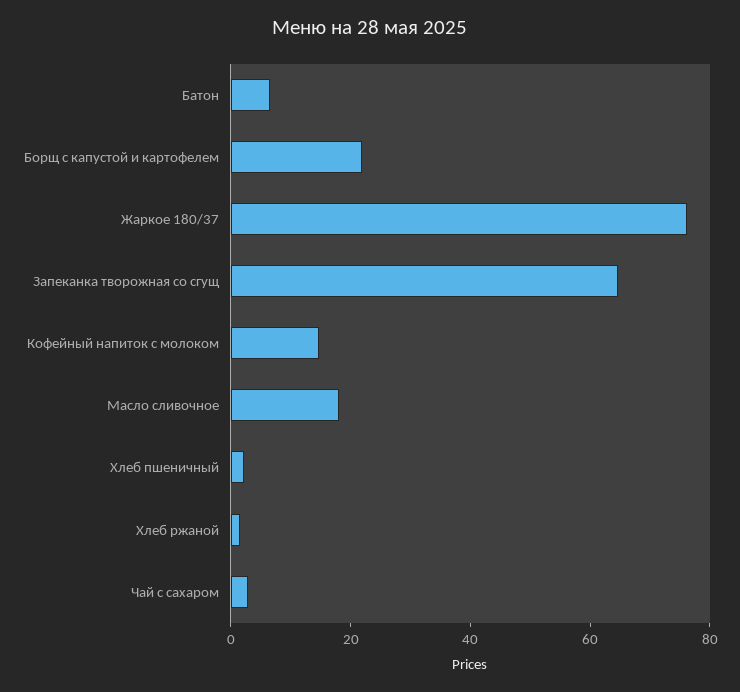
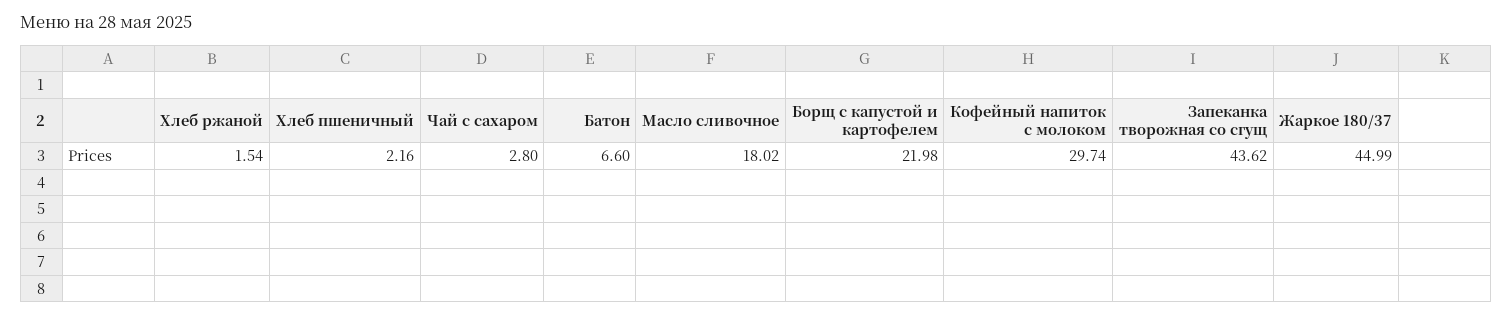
  {
    "Батон": 6.6,
    "Борщ с капустой и картофелем": 21.98,
-   "Жаркое 180/37": 75,
+   "Жаркое 180/37": 44.99,
-   "Запеканка творожная со сгущ": 65,
+   "Запеканка творожная со сгущ": 43.62,
-   "Кофейный напиток с молоком": 15,
+   "Кофейный напиток с молоком": 29.74,
    "Масло сливочное": 18.02,
    "Хлеб пшеничный": 2.16,
    "Хлеб ржаной": 1.54,
    "Чай с сахаром": 2.8
  }

